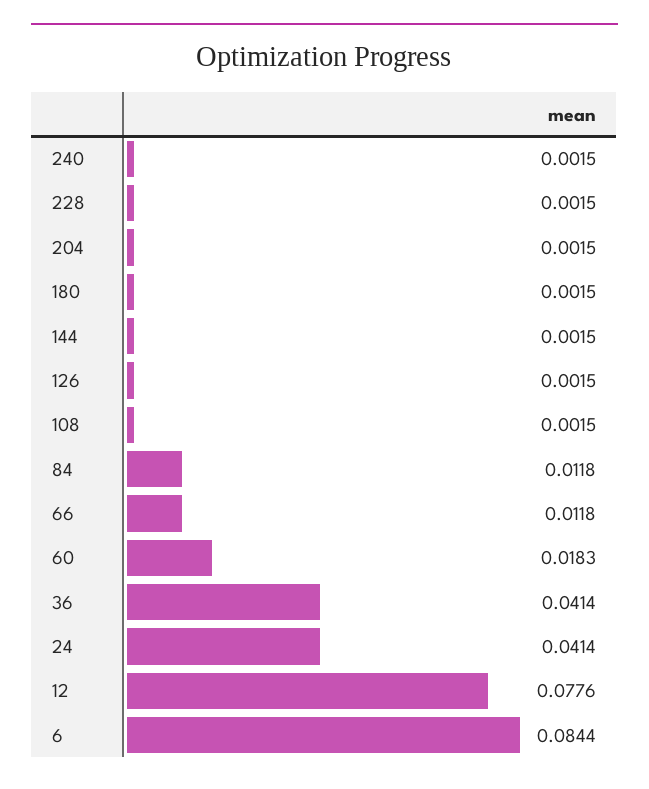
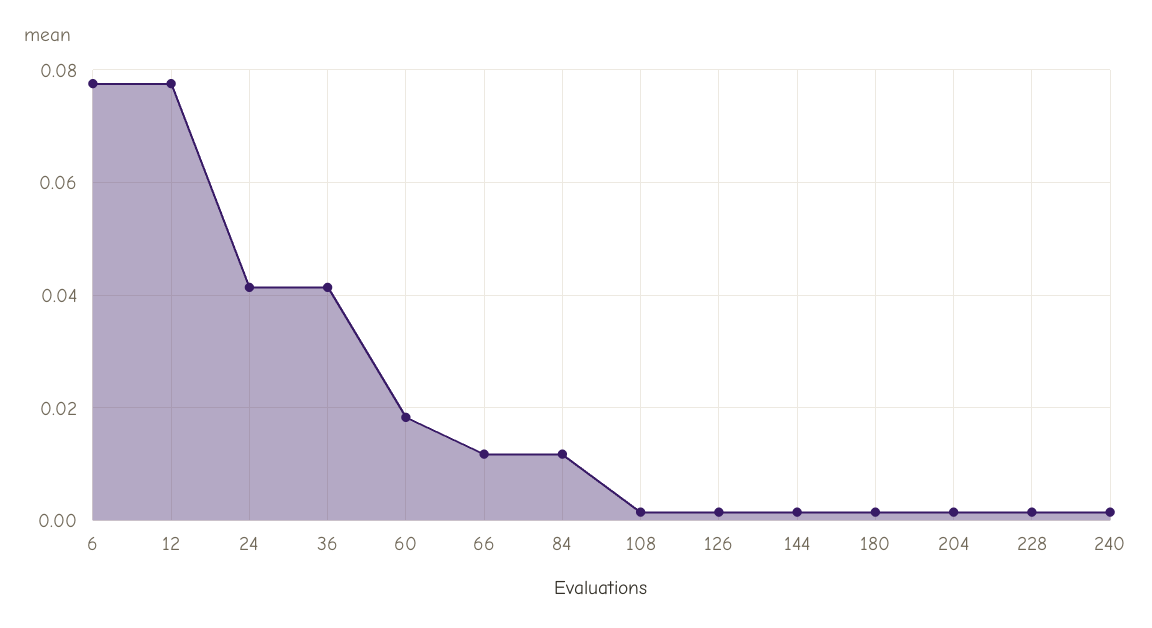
  {
    "240": 0.0015,
    "228": 0.0015,
    "204": 0.0015,
    "180": 0.0015,
    "144": 0.0015,
    "126": 0.0015,
    "108": 0.0015,
    "84": 0.0118,
    "66": 0.0118,
    "60": 0.0183,
    "36": 0.0414,
    "24": 0.0414,
    "12": 0.0776,
-   "6": 0.0844
+   "6": 0.078
  }

